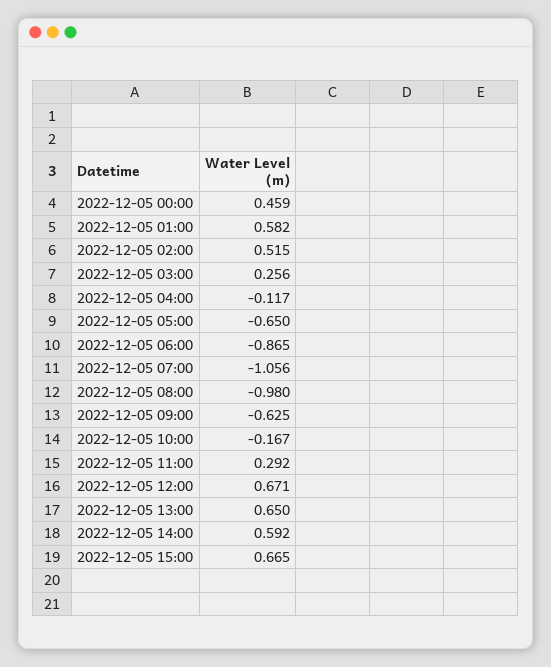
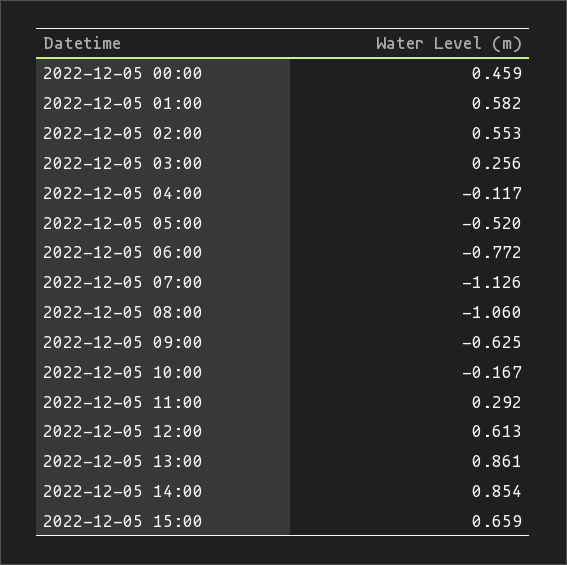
  {
    "2022-12-05 00:00": 0.459,
    "2022-12-05 01:00": 0.582,
-   "2022-12-05 02:00": 0.515,
+   "2022-12-05 02:00": 0.553,
    "2022-12-05 03:00": 0.256,
    "2022-12-05 04:00": -0.117,
-   "2022-12-05 05:00": -0.65,
+   "2022-12-05 05:00": -0.52,
-   "2022-12-05 06:00": -0.865,
+   "2022-12-05 06:00": -0.772,
-   "2022-12-05 07:00": -1.056,
+   "2022-12-05 07:00": -1.126,
-   "2022-12-05 08:00": -0.98,
+   "2022-12-05 08:00": -1.06,
    "2022-12-05 09:00": -0.625,
    "2022-12-05 10:00": -0.167,
    "2022-12-05 11:00": 0.292,
-   "2022-12-05 12:00": 0.671,
+   "2022-12-05 12:00": 0.613,
-   "2022-12-05 13:00": 0.65,
+   "2022-12-05 13:00": 0.861,
-   "2022-12-05 14:00": 0.592,
+   "2022-12-05 14:00": 0.854,
-   "2022-12-05 15:00": 0.665
+   "2022-12-05 15:00": 0.659
  }

